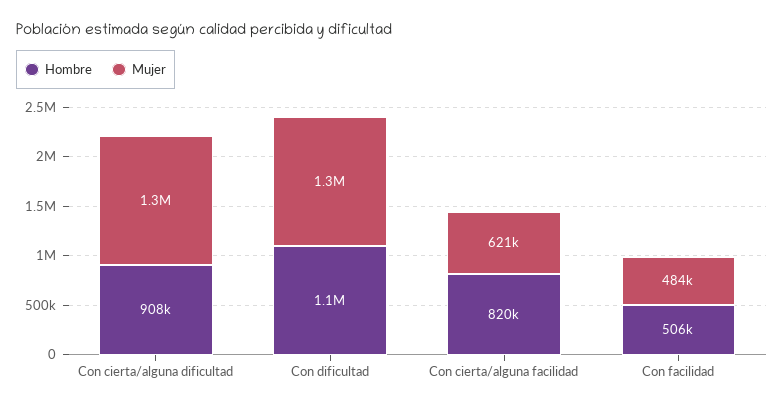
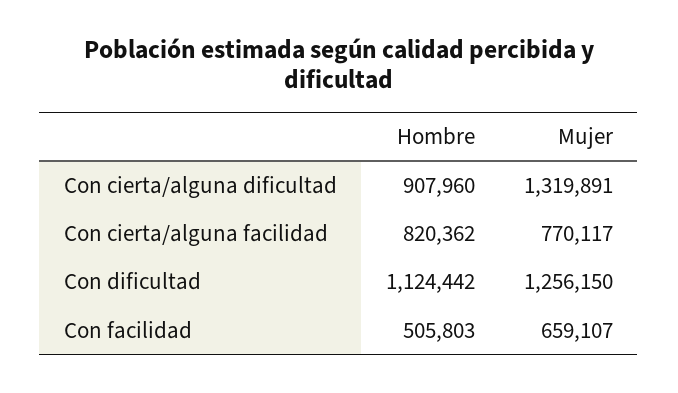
  {
    "Hombre": {
      "Con cierta/alguna dificultad": 907960,
      "Con dificultad": 1124442,
      "Con cierta/alguna facilidad": 820362,
      "Con facilidad": 505803
    },
    "Mujer": {
      "Con cierta/alguna dificultad": 1319891,
      "Con dificultad": 1256150,
-     "Con cierta/alguna facilidad": 621000,
+     "Con cierta/alguna facilidad": 770117,
-     "Con facilidad": 484000
+     "Con facilidad": 659107
    }
  }

